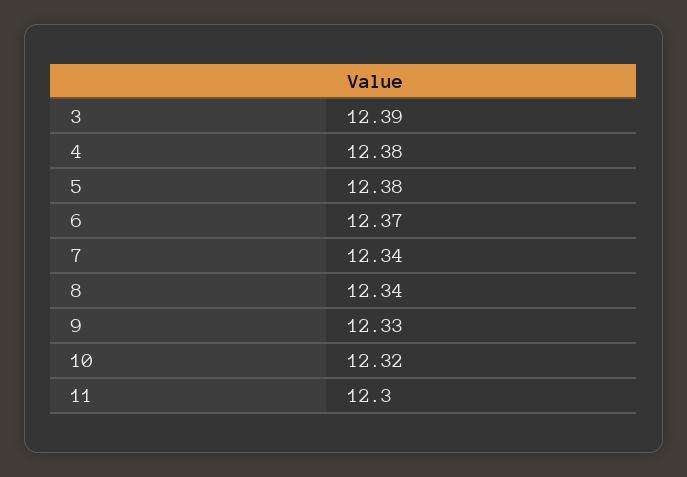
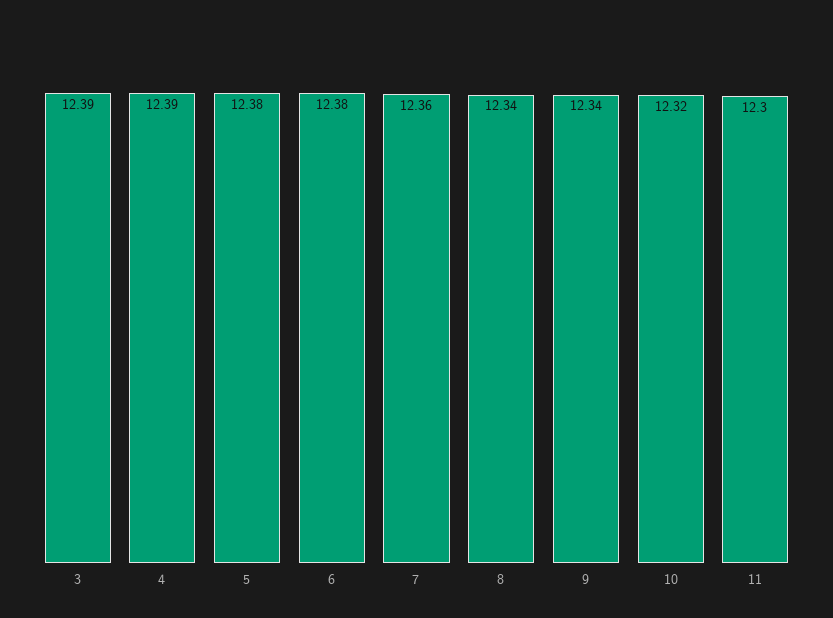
  {
    "3": 12.39,
-   "4": 12.38,
+   "4": 12.39,
    "5": 12.38,
-   "6": 12.37,
+   "6": 12.38,
-   "7": 12.34,
+   "7": 12.36,
    "8": 12.34,
-   "9": 12.33,
+   "9": 12.34,
    "10": 12.32,
    "11": 12.3
  }

